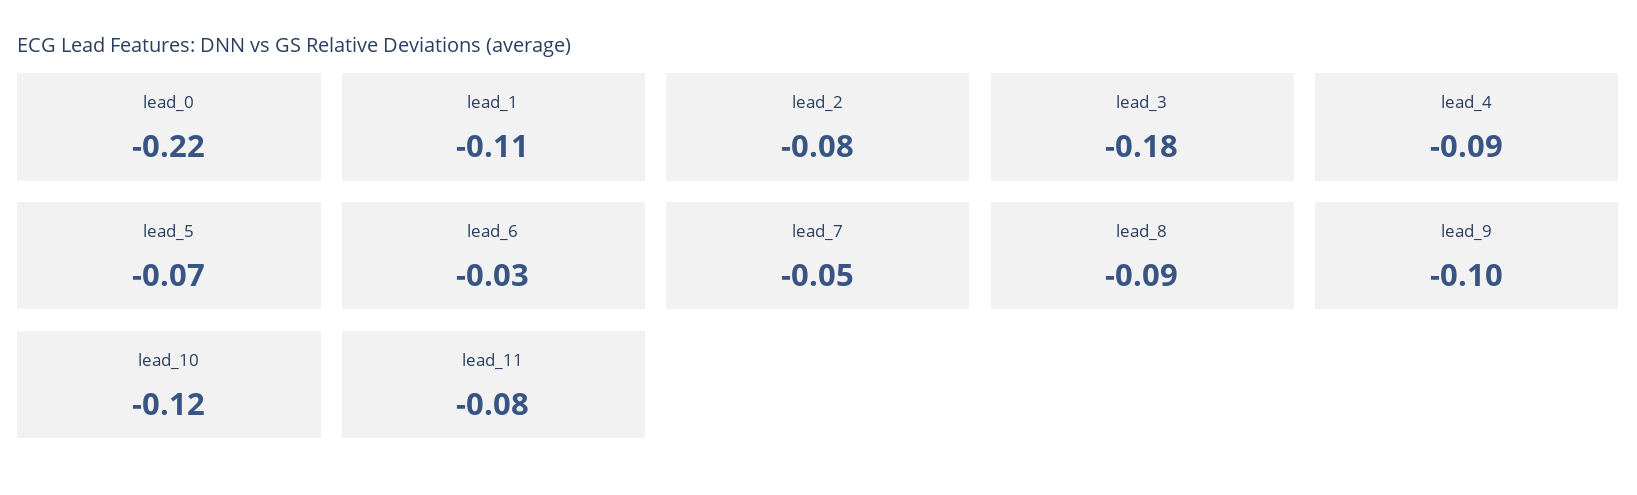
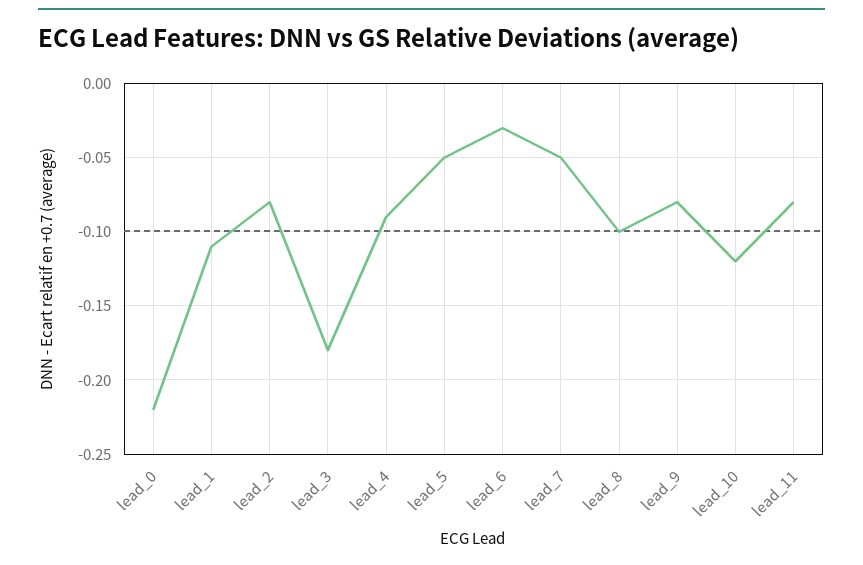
  {
    "lead_0": -0.22,
    "lead_1": -0.11,
    "lead_2": -0.08,
    "lead_3": -0.18,
    "lead_4": -0.09,
-   "lead_5": -0.07,
+   "lead_5": -0.05,
    "lead_6": -0.03,
    "lead_7": -0.05,
-   "lead_8": -0.09,
+   "lead_8": -0.1,
-   "lead_9": -0.1,
+   "lead_9": -0.08,
    "lead_10": -0.12,
    "lead_11": -0.08
  }

